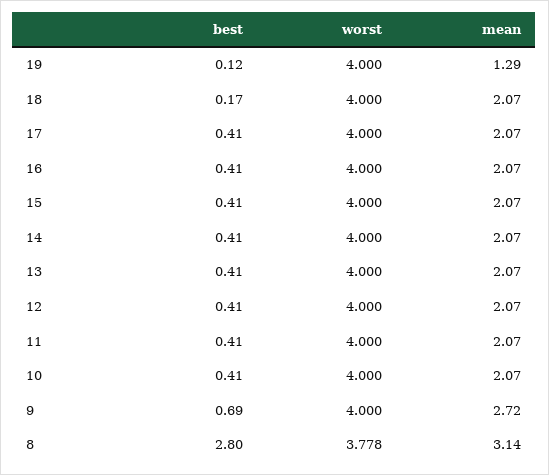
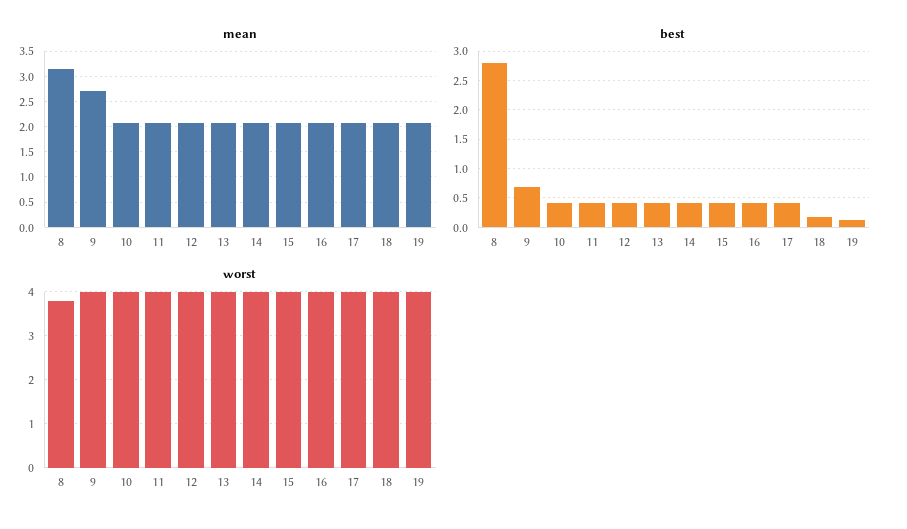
  {
    "best": {
      "19": 0.12,
      "18": 0.17,
      "17": 0.41,
      "16": 0.41,
      "15": 0.41,
      "14": 0.41,
      "13": 0.41,
      "12": 0.41,
      "11": 0.41,
      "10": 0.41,
      "9": 0.69,
      "8": 2.8
    },
    "worst": {
      "19": 4,
      "18": 4,
      "17": 4,
      "16": 4,
      "15": 4,
      "14": 4,
      "13": 4,
      "12": 4,
      "11": 4,
      "10": 4,
      "9": 4,
      "8": 3.778
    },
    "mean": {
-     "19": 1.29,
+     "19": 2,
      "18": 2.07,
      "17": 2.07,
      "16": 2.07,
      "15": 2.07,
      "14": 2.07,
      "13": 2.07,
      "12": 2.07,
      "11": 2.07,
      "10": 2.07,
      "9": 2.72,
      "8": 3.14
    }
  }

